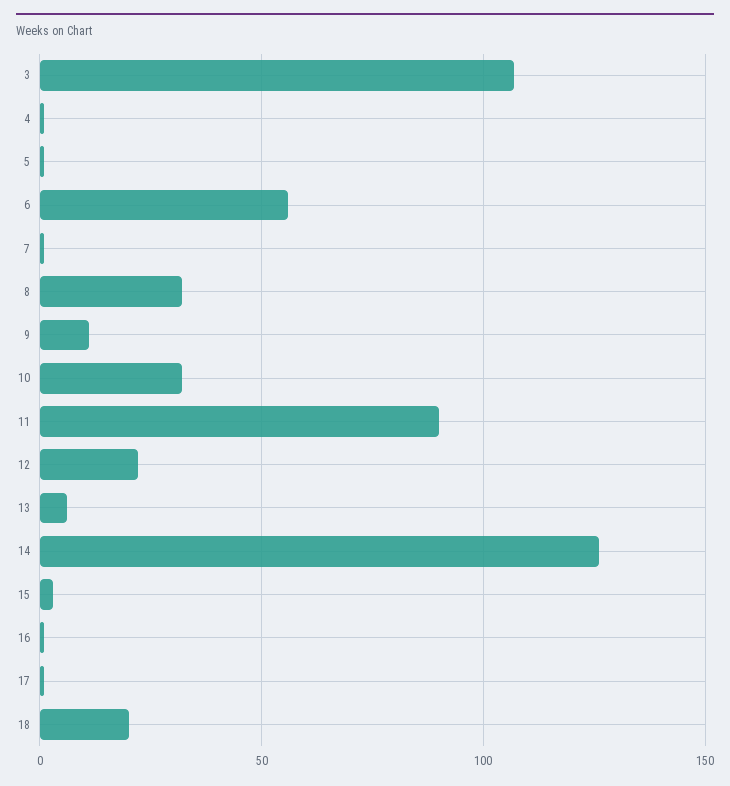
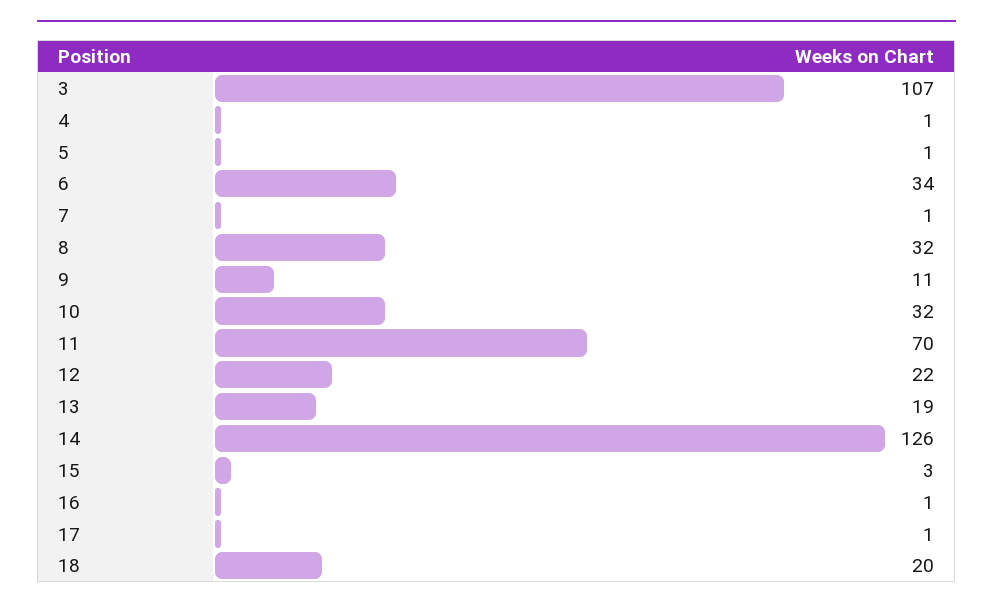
  {
    "3": 107,
    "4": 1,
    "5": 1,
-   "6": 55,
+   "6": 34,
    "7": 1,
    "8": 32,
    "9": 11,
    "10": 32,
-   "11": 90,
+   "11": 70,
    "12": 22,
-   "13": 5,
+   "13": 19,
    "14": 126,
    "15": 3,
    "16": 1,
    "17": 1,
    "18": 20
  }

